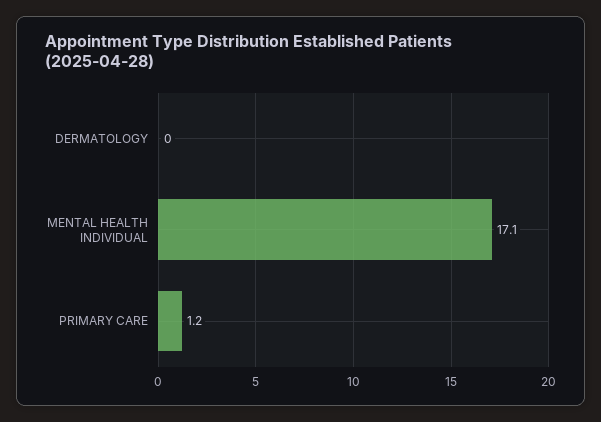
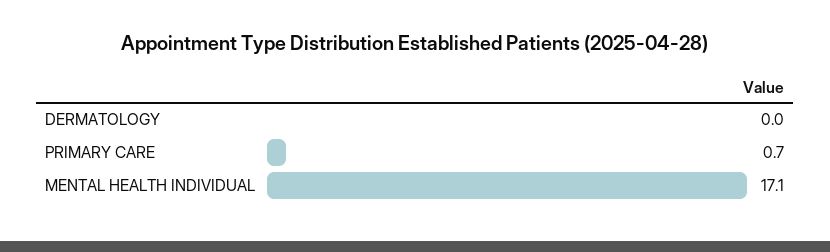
  {
    "DERMATOLOGY": 0,
    "MENTAL HEALTH INDIVIDUAL": 17.1,
-   "PRIMARY CARE": 1.2
+   "PRIMARY CARE": 0.7
  }

